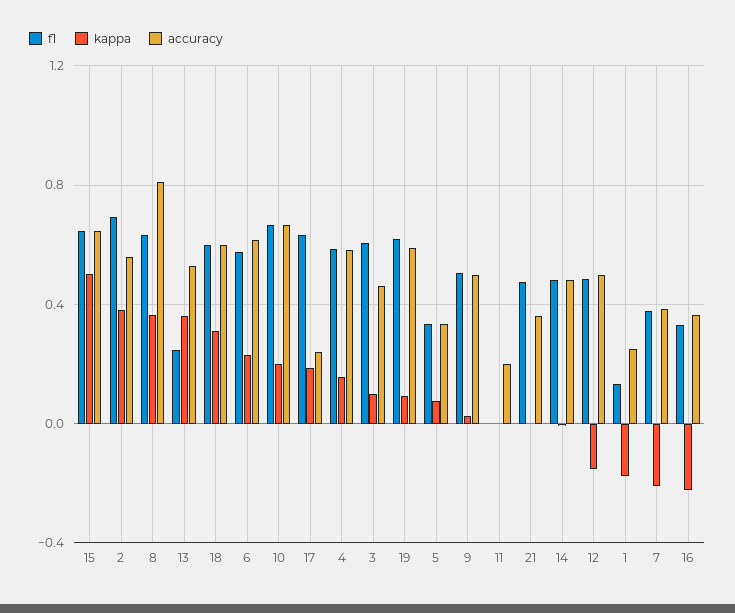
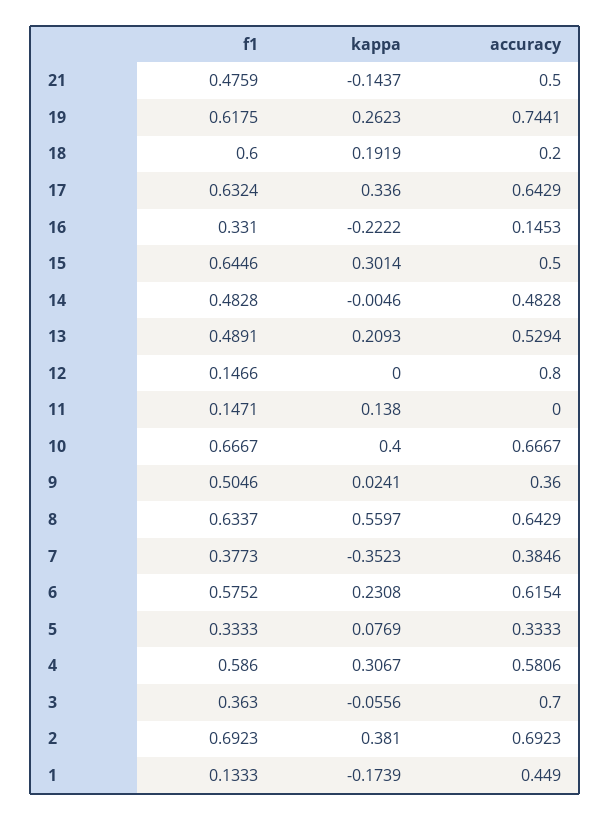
  {
    "f1": {
      "15": 0.6446,
      "2": 0.6923,
      "8": 0.6337,
-     "13": 0.25,
+     "13": 0.4891,
      "18": 0.6,
      "6": 0.5752,
      "10": 0.6667,
      "17": 0.6324,
      "4": 0.586,
-     "3": 0.6,
+     "3": 0.363,
      "19": 0.6175,
      "5": 0.3333,
      "9": 0.5046,
-     "11": 0,
+     "11": 0.1471,
      "21": 0.4759,
      "14": 0.4828,
-     "12": 0.5,
+     "12": 0.1466,
      "1": 0.1333,
      "7": 0.3773,
      "16": 0.331
    },
    "kappa": {
-     "15": 0.5,
+     "15": 0.3014,
      "2": 0.381,
-     "8": 0.35,
+     "8": 0.5597,
-     "13": 0.35,
+     "13": 0.2093,
-     "18": 0.3,
+     "18": 0.1919,
      "6": 0.2308,
-     "10": 0.2,
+     "10": 0.4,
-     "17": 0.2,
+     "17": 0.336,
-     "4": 0.15,
+     "4": 0.3067,
-     "3": 0.1,
+     "3": -0.0556,
-     "19": 0.1,
+     "19": 0.2623,
      "5": 0.0769,
      "9": 0.0241,
-     "11": 0,
+     "11": 0.138,
-     "21": 0,
+     "21": -0.1437,
      "14": -0.0046,
-     "12": -0.15,
+     "12": 0,
      "1": -0.1739,
-     "7": -0.2,
+     "7": -0.3523,
      "16": -0.2222
    },
    "accuracy": {
-     "15": 0.65,
+     "15": 0.5,
-     "2": 0.55,
+     "2": 0.6923,
-     "8": 0.8,
+     "8": 0.6429,
      "13": 0.5294,
-     "18": 0.6,
+     "18": 0.2,
      "6": 0.6154,
      "10": 0.6667,
-     "17": 0.25,
+     "17": 0.6429,
      "4": 0.5806,
-     "3": 0.45,
+     "3": 0.7,
-     "19": 0.6,
+     "19": 0.7441,
      "5": 0.3333,
-     "9": 0.5,
+     "9": 0.36,
-     "11": 0.2,
+     "11": 0,
-     "21": 0.35,
+     "21": 0.5,
      "14": 0.4828,
-     "12": 0.5,
+     "12": 0.8,
-     "1": 0.25,
+     "1": 0.449,
      "7": 0.3846,
-     "16": 0.35
+     "16": 0.1453
    }
  }

